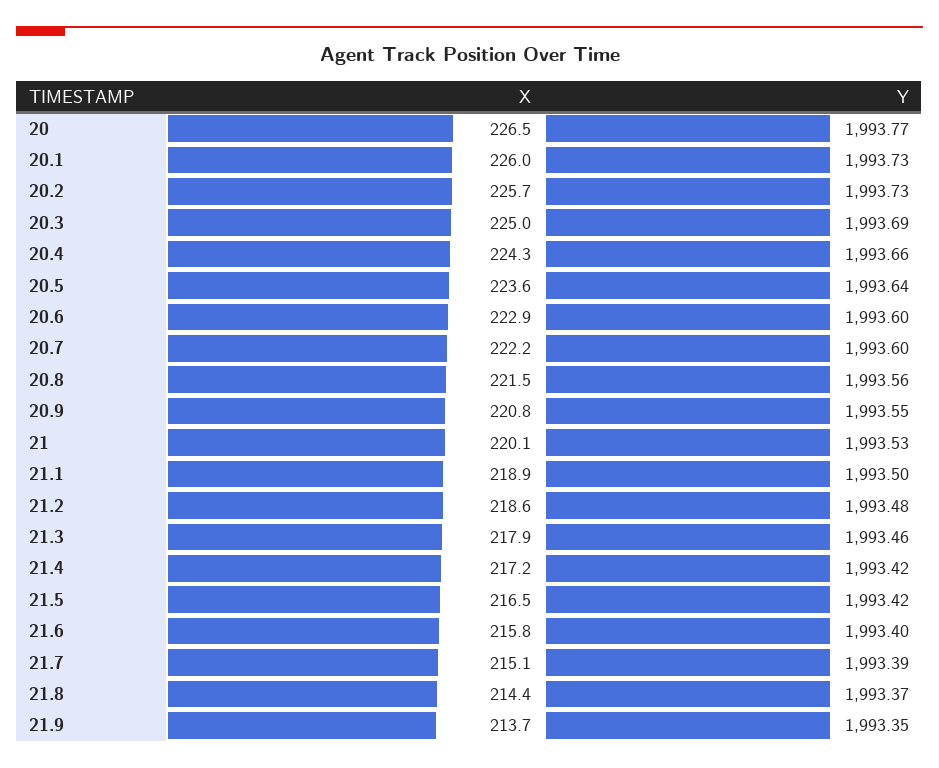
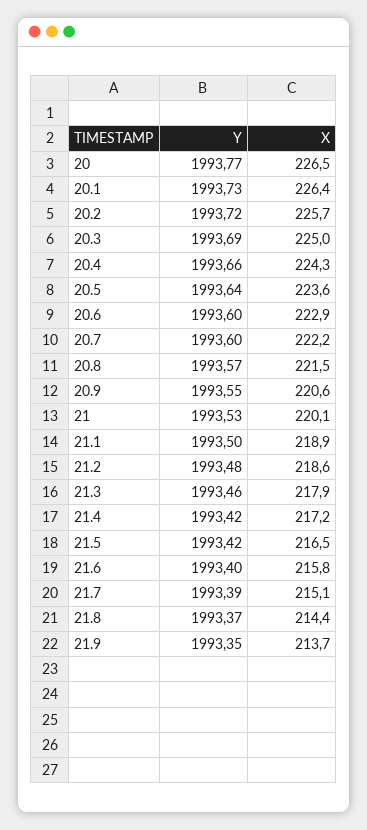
  {
    "X": {
      "20": 226.5,
-     "20.1": 226,
+     "20.1": 226.4,
      "20.2": 225.7,
      "20.3": 225,
      "20.4": 224.3,
      "20.5": 223.6,
      "20.6": 222.9,
      "20.7": 222.2,
      "20.8": 221.5,
-     "20.9": 220.8,
+     "20.9": 220.6,
      "21": 220.1,
      "21.1": 218.9,
      "21.2": 218.6,
      "21.3": 217.9,
      "21.4": 217.2,
      "21.5": 216.5,
      "21.6": 215.8,
      "21.7": 215.1,
      "21.8": 214.4,
      "21.9": 213.7
    },
    "Y": {
      "20": 1993.77,
      "20.1": 1993.73,
-     "20.2": 1993.73,
+     "20.2": 1993.72,
      "20.3": 1993.69,
      "20.4": 1993.66,
      "20.5": 1993.64,
      "20.6": 1993.6,
      "20.7": 1993.6,
-     "20.8": 1993.56,
+     "20.8": 1993.57,
      "20.9": 1993.55,
      "21": 1993.53,
      "21.1": 1993.5,
      "21.2": 1993.48,
      "21.3": 1993.46,
      "21.4": 1993.42,
      "21.5": 1993.42,
      "21.6": 1993.4,
      "21.7": 1993.39,
      "21.8": 1993.37,
      "21.9": 1993.35
    }
  }

